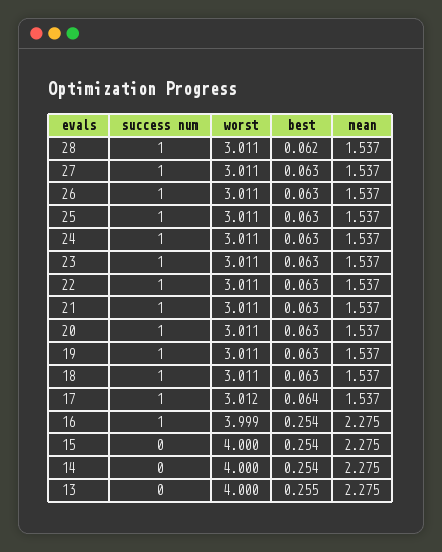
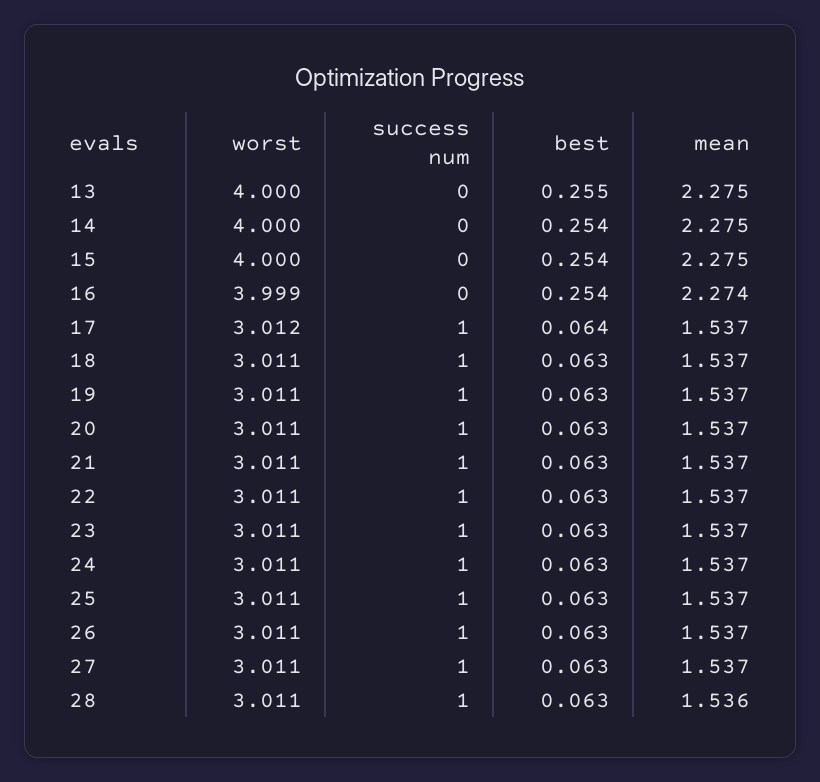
  {
    "success num": {
      "28": 1,
      "27": 1,
      "26": 1,
      "25": 1,
      "24": 1,
      "23": 1,
      "22": 1,
      "21": 1,
      "20": 1,
      "19": 1,
      "18": 1,
      "17": 1,
-     "16": 1,
+     "16": 0,
      "15": 0,
      "14": 0,
      "13": 0
    },
    "worst": {
      "28": 3.011,
      "27": 3.011,
      "26": 3.011,
      "25": 3.011,
      "24": 3.011,
      "23": 3.011,
      "22": 3.011,
      "21": 3.011,
      "20": 3.011,
      "19": 3.011,
      "18": 3.011,
      "17": 3.012,
      "16": 3.999,
      "15": 4,
      "14": 4,
      "13": 4
    },
    "best": {
-     "28": 0.062,
+     "28": 0.063,
      "27": 0.063,
      "26": 0.063,
      "25": 0.063,
      "24": 0.063,
      "23": 0.063,
      "22": 0.063,
      "21": 0.063,
      "20": 0.063,
      "19": 0.063,
      "18": 0.063,
      "17": 0.064,
      "16": 0.254,
      "15": 0.254,
      "14": 0.254,
      "13": 0.255
    },
    "mean": {
-     "28": 1.537,
+     "28": 1.536,
      "27": 1.537,
      "26": 1.537,
      "25": 1.537,
      "24": 1.537,
      "23": 1.537,
      "22": 1.537,
      "21": 1.537,
      "20": 1.537,
      "19": 1.537,
      "18": 1.537,
      "17": 1.537,
-     "16": 2.275,
+     "16": 2.274,
      "15": 2.275,
      "14": 2.275,
      "13": 2.275
    }
  }

